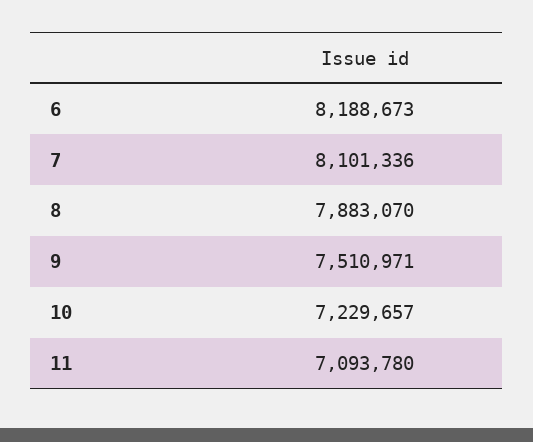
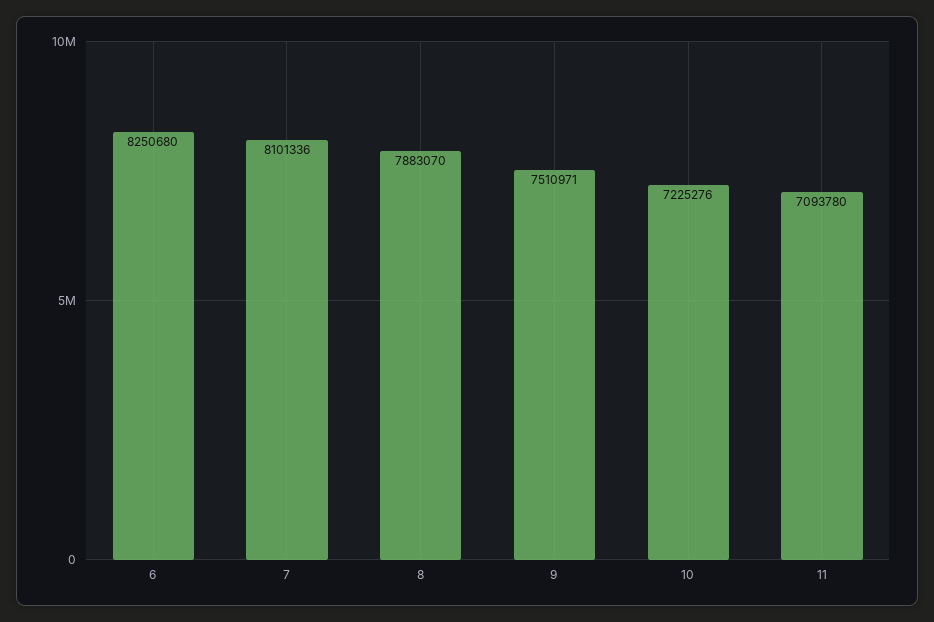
  {
-   "6": 8188673,
+   "6": 8250680,
    "7": 8101336,
    "8": 7883070,
    "9": 7510971,
-   "10": 7229657,
+   "10": 7225276,
    "11": 7093780
  }

